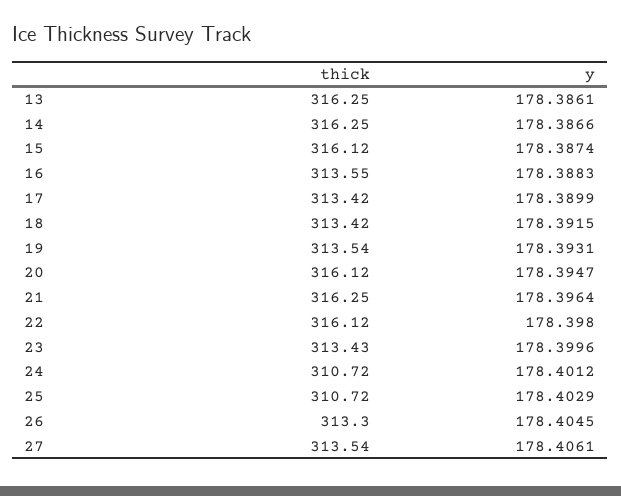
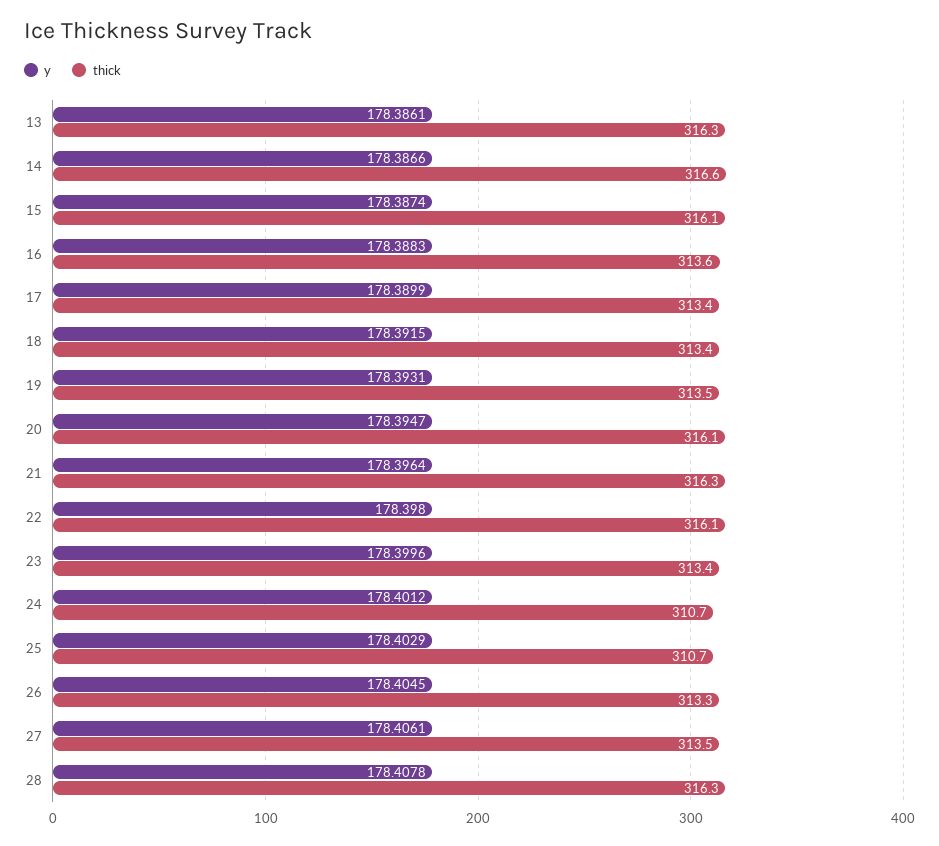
  {
    "thick": {
      "13": 316.25,
-     "14": 316.25,
+     "14": 316.6,
      "15": 316.12,
      "16": 313.55,
      "17": 313.42,
      "18": 313.42,
      "19": 313.54,
      "20": 316.12,
      "21": 316.25,
      "22": 316.12,
      "23": 313.43,
      "24": 310.72,
      "25": 310.72,
      "26": 313.3,
-     "27": 313.54
+     "27": 313.54,
+     "28": 316.3
    },
    "y": {
      "13": 178.3861,
      "14": 178.3866,
      "15": 178.3874,
      "16": 178.3883,
      "17": 178.3899,
      "18": 178.3915,
      "19": 178.3931,
      "20": 178.3947,
      "21": 178.3964,
      "22": 178.398,
      "23": 178.3996,
      "24": 178.4012,
      "25": 178.4029,
      "26": 178.4045,
-     "27": 178.4061
+     "27": 178.4061,
+     "28": 178.4078
    }
  }

